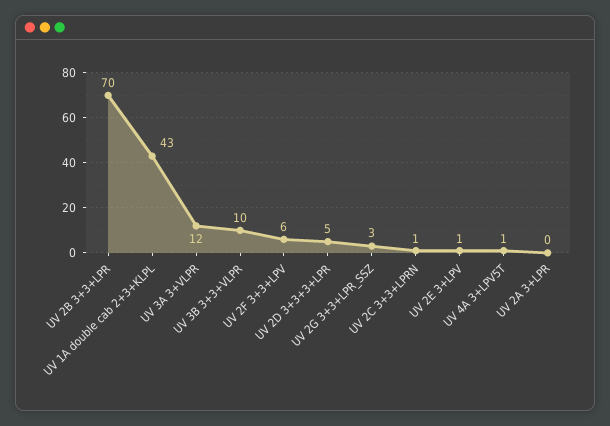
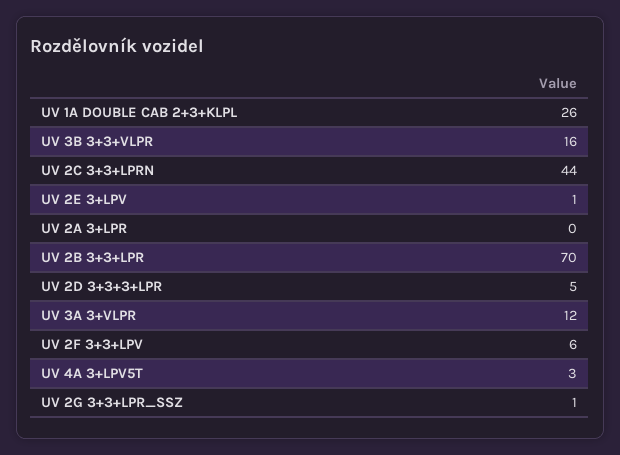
  {
    "UV 2B 3+3+LPR": 70,
-   "UV 1A double cab 2+3+KLPL": 43,
+   "UV 1A double cab 2+3+KLPL": 26,
    "UV 3A 3+VLPR": 12,
-   "UV 3B 3+3+VLPR": 10,
+   "UV 3B 3+3+VLPR": 16,
    "UV 2F 3+3+LPV": 6,
    "UV 2D 3+3+3+LPR": 5,
-   "UV 2G 3+3+LPR_SSZ": 3,
+   "UV 2G 3+3+LPR_SSZ": 1,
-   "UV 2C 3+3+LPRN": 1,
+   "UV 2C 3+3+LPRN": 44,
    "UV 2E 3+LPV": 1,
-   "UV 4A 3+LPV5T": 1,
+   "UV 4A 3+LPV5T": 3,
    "UV 2A 3+LPR": 0
  }

